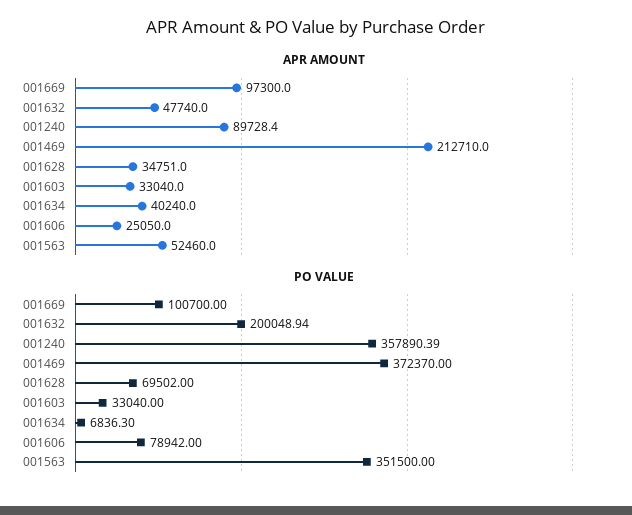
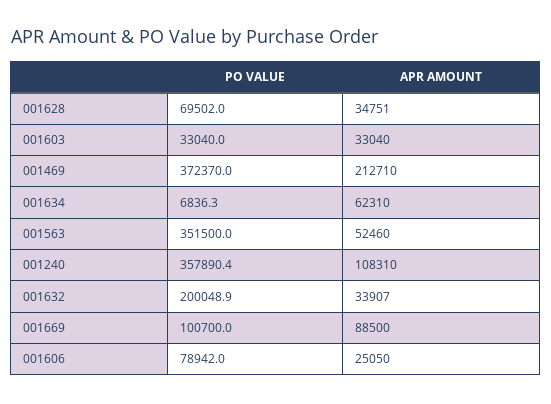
  {
    "APR AMOUNT": {
-     "001669": 97300,
+     "001669": 88500,
-     "001632": 47740,
+     "001632": 33907,
-     "001240": 89728.4,
+     "001240": 108310,
      "001469": 212710,
      "001628": 34751,
      "001603": 33040,
-     "001634": 40240,
+     "001634": 62310,
      "001606": 25050,
      "001563": 52460
    },
    "PO VALUE": {
      "001669": 100700,
      "001632": 200048.94,
      "001240": 357890.39,
      "001469": 372370,
      "001628": 69502,
      "001603": 33040,
      "001634": 6836.3,
      "001606": 78942,
      "001563": 351500
    }
  }

